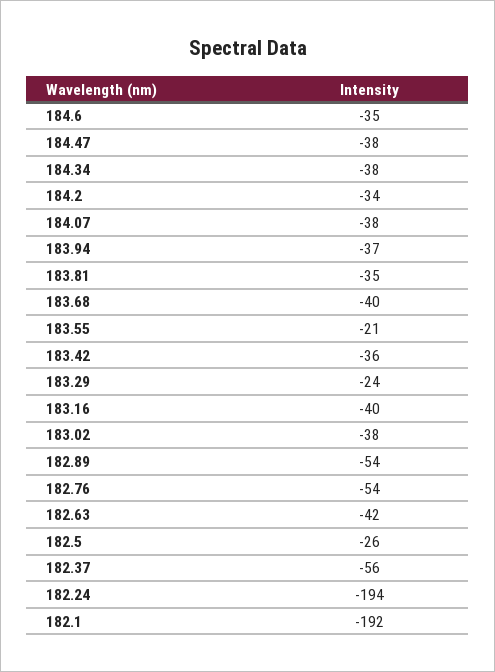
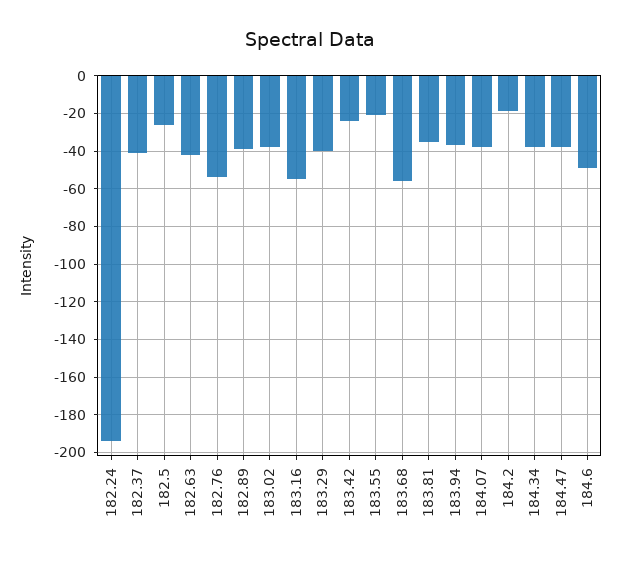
  {
-   "184.6": -35,
+   "184.6": -50,
    "184.47": -38,
    "184.34": -38,
-   "184.2": -34,
+   "184.2": -20,
    "184.07": -38,
    "183.94": -37,
    "183.81": -35,
-   "183.68": -40,
+   "183.68": -55,
    "183.55": -21,
-   "183.42": -36,
+   "183.42": -25,
-   "183.29": -24,
+   "183.29": -40,
-   "183.16": -40,
+   "183.16": -55,
    "183.02": -38,
-   "182.89": -54,
+   "182.89": -40,
    "182.76": -54,
    "182.63": -42,
    "182.5": -26,
-   "182.37": -56,
+   "182.37": -40,
-   "182.24": -194,
+   "182.24": -194
-   "182.1": -192
  }

